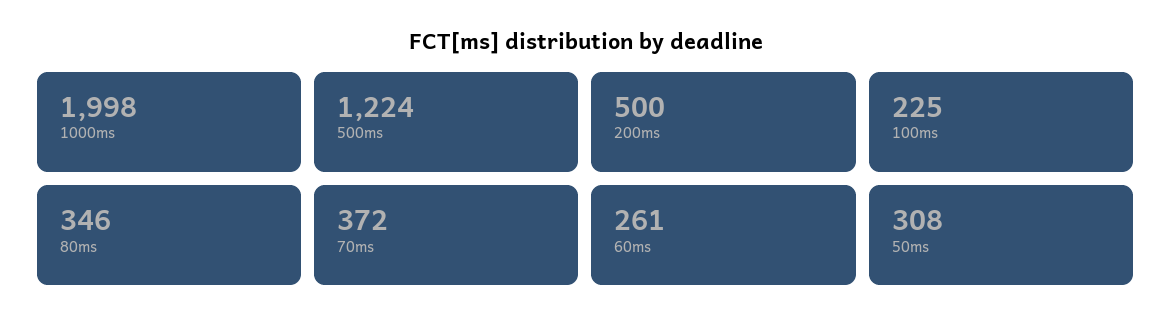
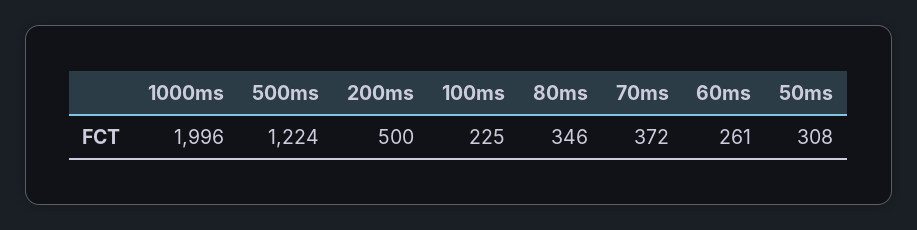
  {
-   "1000ms": 1998,
+   "1000ms": 1996,
    "500ms": 1224,
    "200ms": 500,
    "100ms": 225,
    "80ms": 346,
    "70ms": 372,
    "60ms": 261,
    "50ms": 308
  }

